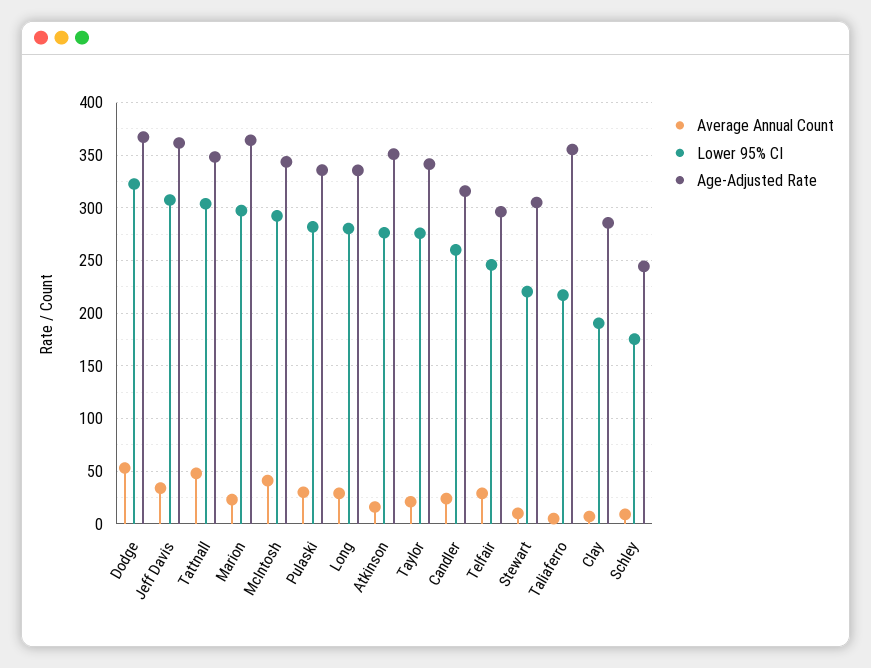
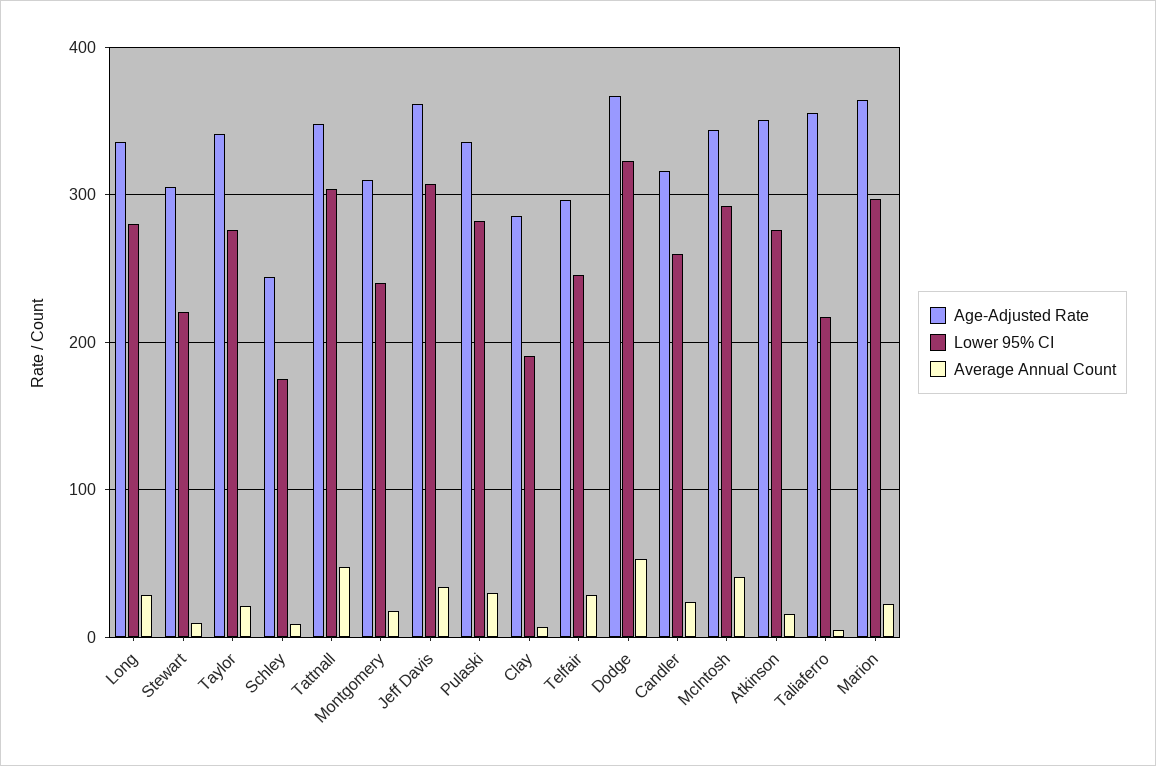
  {
    "Average Annual Count": {
      "Dodge": 50,
      "Jeff Davis": 30,
      "Tattnall": 50,
      "Marion": 20,
      "McIntosh": 40,
      "Pulaski": 30,
      "Long": 30,
      "Atkinson": 20,
      "Taylor": 20,
      "Candler": 20,
      "Telfair": 30,
      "Stewart": 10,
      "Taliaferro": 10,
      "Clay": 10,
-     "Schley": 10
+     "Schley": 10,
+     "Montgomery": 20
    },
    "Lower 95% CI": {
      "Dodge": 320,
      "Jeff Davis": 310,
      "Tattnall": 300,
      "Marion": 300,
      "McIntosh": 290,
      "Pulaski": 280,
      "Long": 280,
      "Atkinson": 280,
      "Taylor": 280,
      "Candler": 260,
      "Telfair": 250,
      "Stewart": 220,
      "Taliaferro": 220,
      "Clay": 190,
-     "Schley": 180
+     "Schley": 180,
+     "Montgomery": 240
    },
    "Age-Adjusted Rate": {
      "Dodge": 370,
      "Jeff Davis": 360,
      "Tattnall": 350,
      "Marion": 360,
      "McIntosh": 340,
      "Pulaski": 340,
      "Long": 340,
      "Atkinson": 350,
      "Taylor": 340,
      "Candler": 320,
      "Telfair": 300,
      "Stewart": 310,
      "Taliaferro": 360,
      "Clay": 290,
-     "Schley": 240
+     "Schley": 240,
+     "Montgomery": 310
    }
  }

